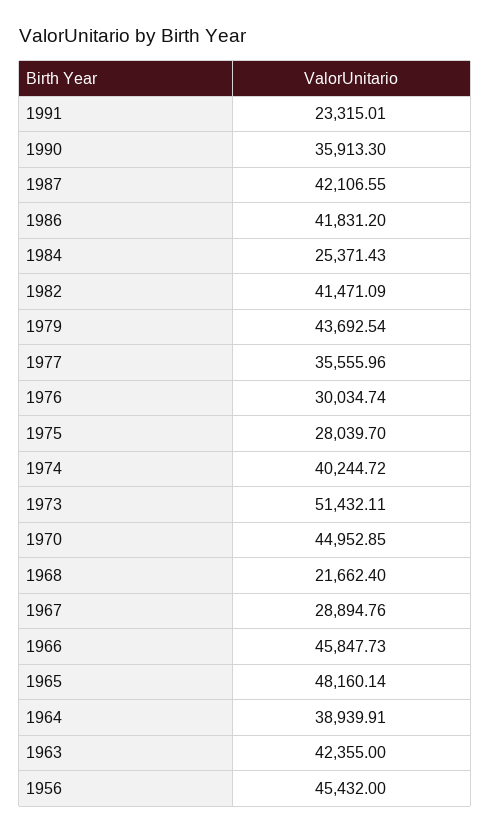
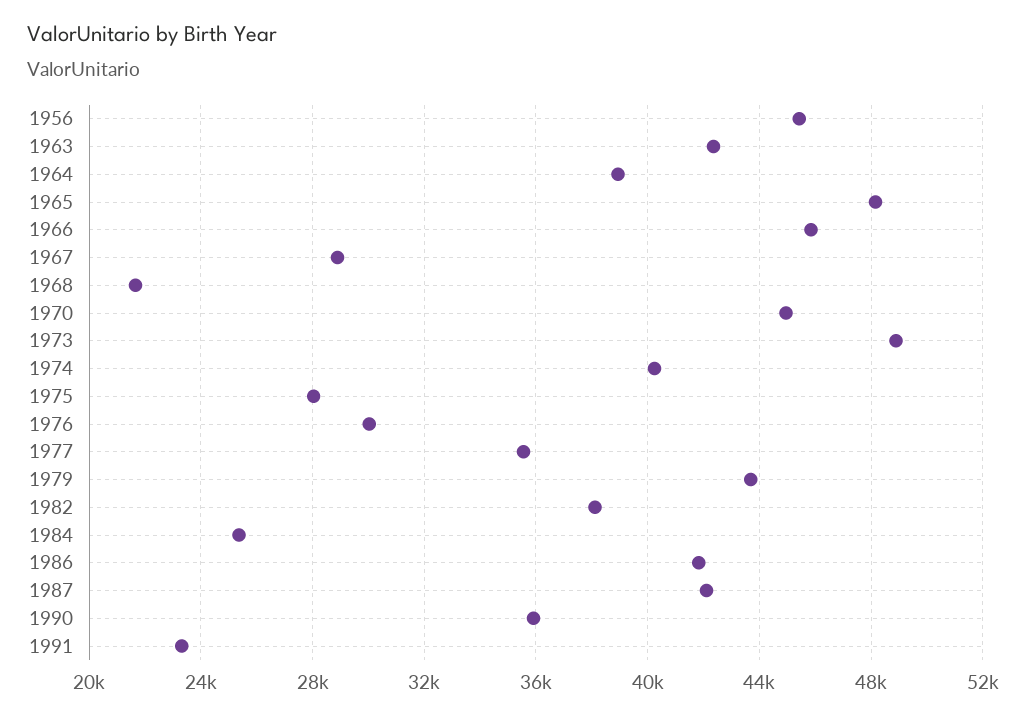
  {
    "1991": 23315.01,
    "1990": 35913.3,
    "1987": 42106.55,
    "1986": 41831.2,
    "1984": 25371.43,
-   "1982": 41471.09,
+   "1982": 38000,
    "1979": 43692.54,
    "1977": 35555.96,
    "1976": 30034.74,
    "1975": 28039.7,
    "1974": 40244.72,
-   "1973": 51432.11,
+   "1973": 49000,
    "1970": 44952.85,
    "1968": 21662.4,
    "1967": 28894.76,
    "1966": 45847.73,
    "1965": 48160.14,
    "1964": 38939.91,
    "1963": 42355,
    "1956": 45432
  }

